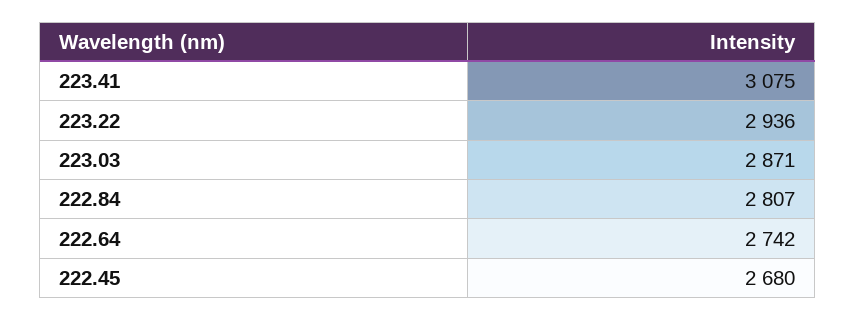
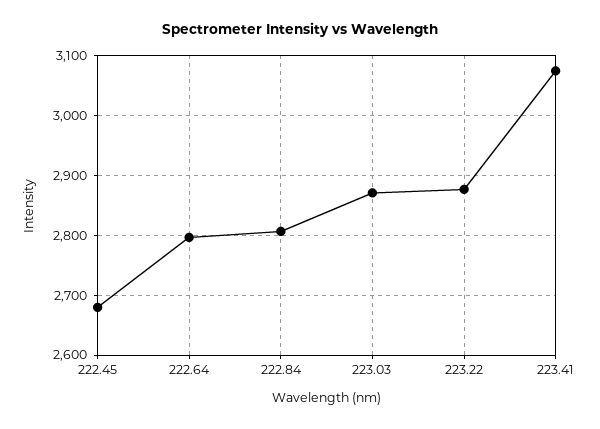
  {
    "223.41": 3075,
-   "223.22": 2936,
+   "223.22": 2880,
    "223.03": 2871,
    "222.84": 2807,
-   "222.64": 2742,
+   "222.64": 2800,
    "222.45": 2680
  }

